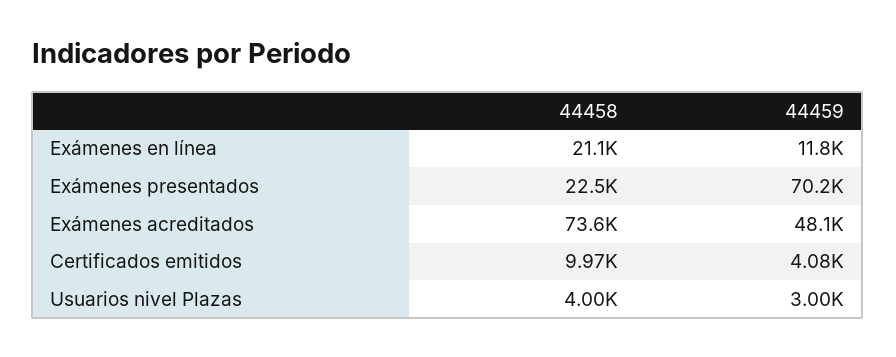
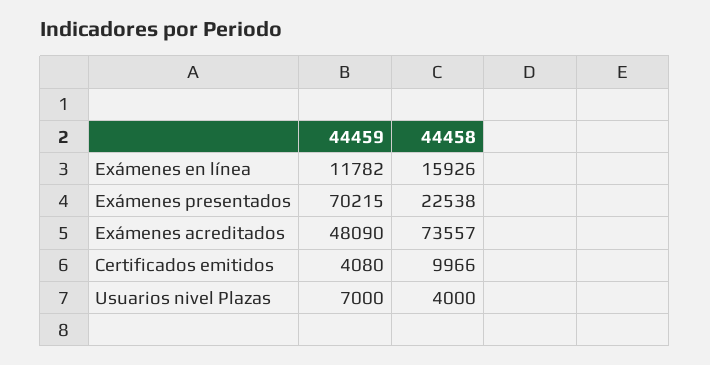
  {
    "44458": {
-     "Exámenes en línea": 21100,
+     "Exámenes en línea": 15926,
      "Exámenes presentados": 22538,
      "Exámenes acreditados": 73557,
      "Certificados emitidos": 9966,
      "Usuarios nivel Plazas": 4000
    },
    "44459": {
      "Exámenes en línea": 11782,
      "Exámenes presentados": 70215,
      "Exámenes acreditados": 48090,
      "Certificados emitidos": 4080,
-     "Usuarios nivel Plazas": 3000
+     "Usuarios nivel Plazas": 7000
    }
  }

